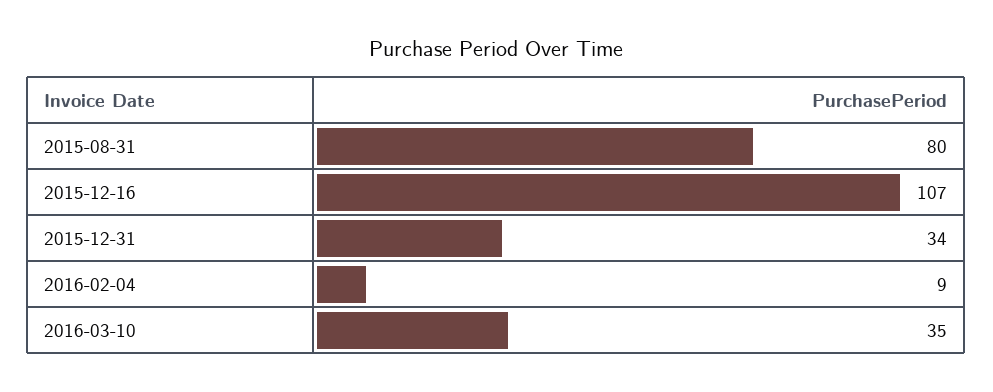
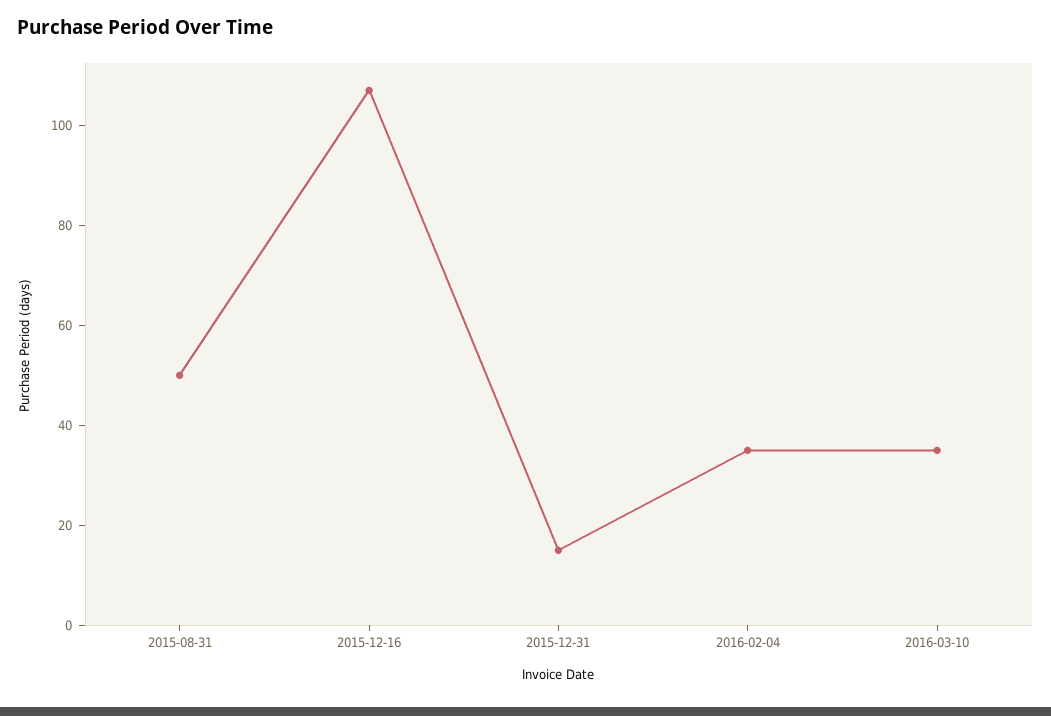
  {
-   "2015-08-31": 80,
+   "2015-08-31": 50,
    "2015-12-16": 107,
-   "2015-12-31": 34,
+   "2015-12-31": 15,
-   "2016-02-04": 9,
+   "2016-02-04": 35,
    "2016-03-10": 35
  }

